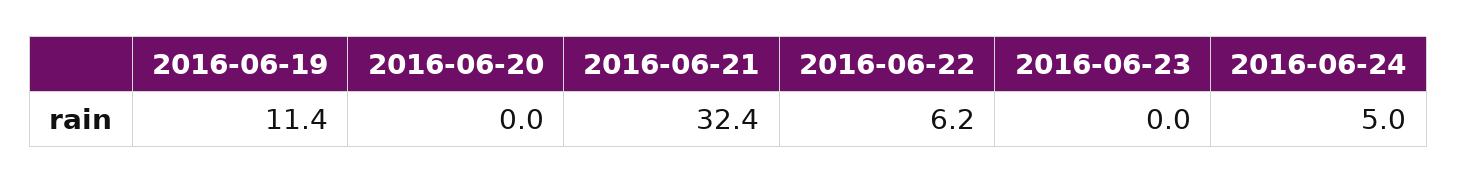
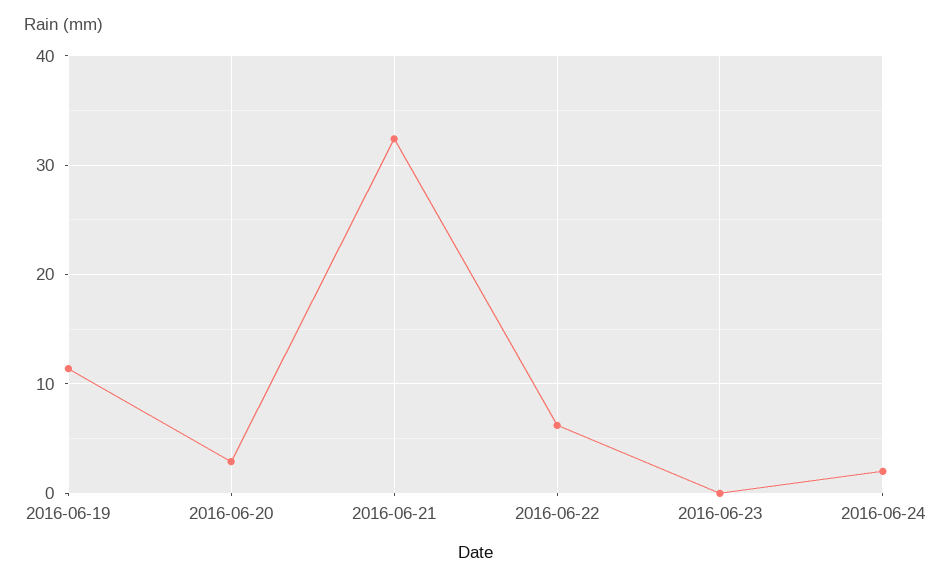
  {
    "2016-06-19": 11.4,
-   "2016-06-20": 0,
+   "2016-06-20": 3,
    "2016-06-21": 32.4,
    "2016-06-22": 6.2,
    "2016-06-23": 0,
-   "2016-06-24": 5
+   "2016-06-24": 2
  }

